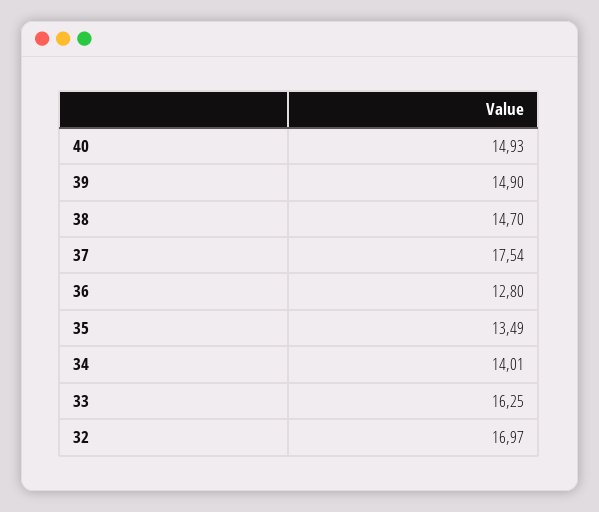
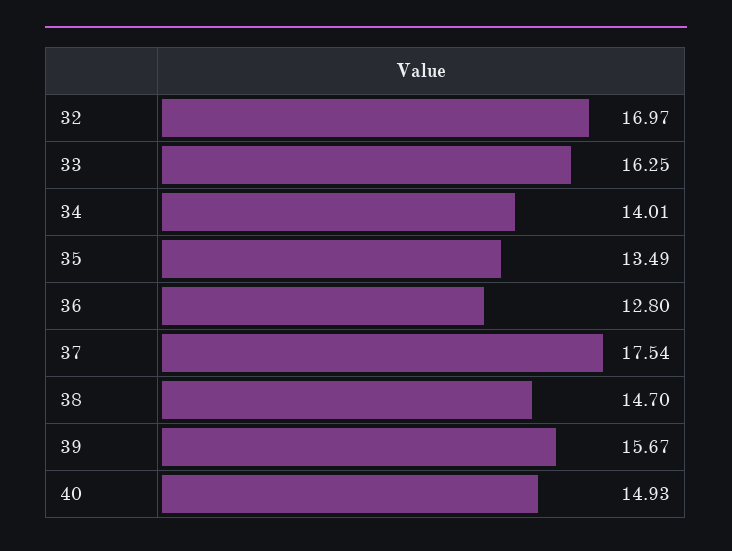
  {
    "40": 14.93,
-   "39": 14.9,
+   "39": 15.67,
    "38": 14.7,
    "37": 17.54,
    "36": 12.8,
    "35": 13.49,
    "34": 14.01,
    "33": 16.25,
    "32": 16.97
  }

